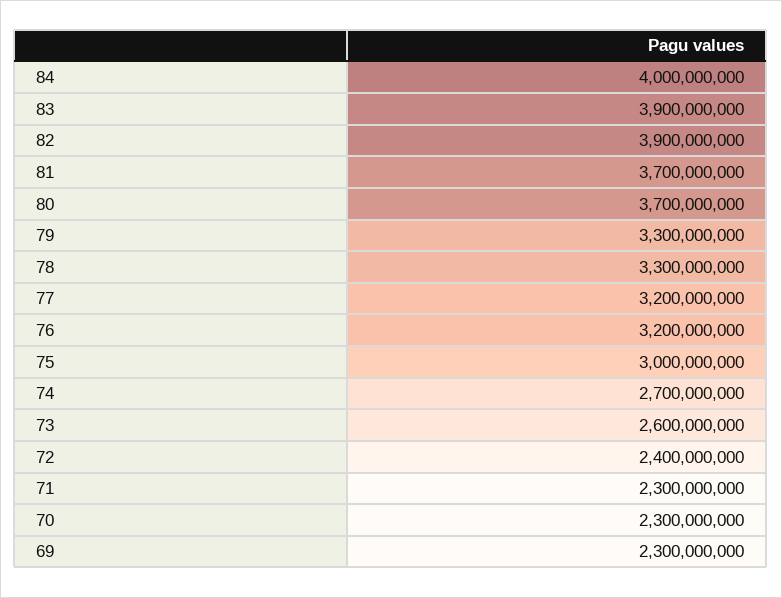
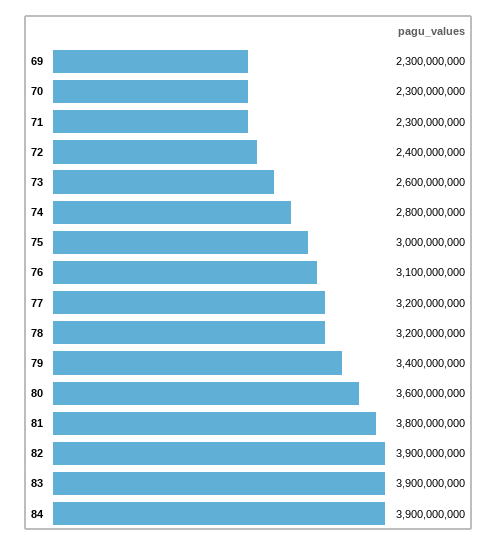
  {
-   "84": 4000000000,
+   "84": 3900000000,
    "83": 3900000000,
    "82": 3900000000,
-   "81": 3700000000,
+   "81": 3800000000,
-   "80": 3700000000,
+   "80": 3600000000,
-   "79": 3300000000,
+   "79": 3400000000,
-   "78": 3300000000,
+   "78": 3200000000,
    "77": 3200000000,
-   "76": 3200000000,
+   "76": 3100000000,
    "75": 3000000000,
-   "74": 2700000000,
+   "74": 2800000000,
    "73": 2600000000,
    "72": 2400000000,
    "71": 2300000000,
    "70": 2300000000,
    "69": 2300000000
  }

